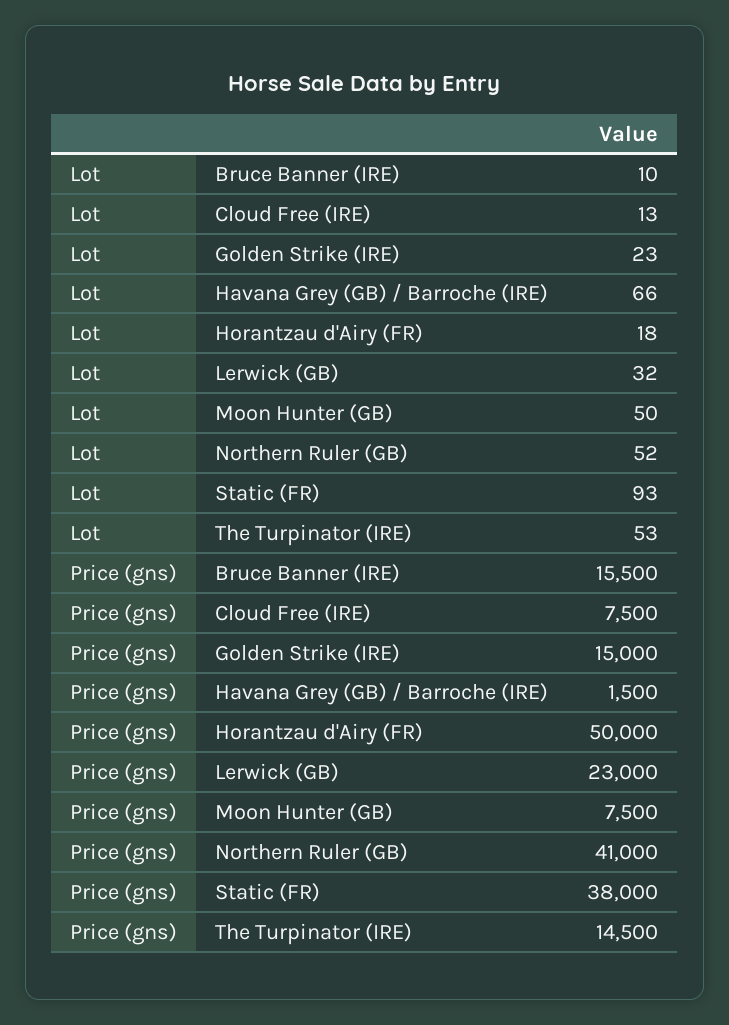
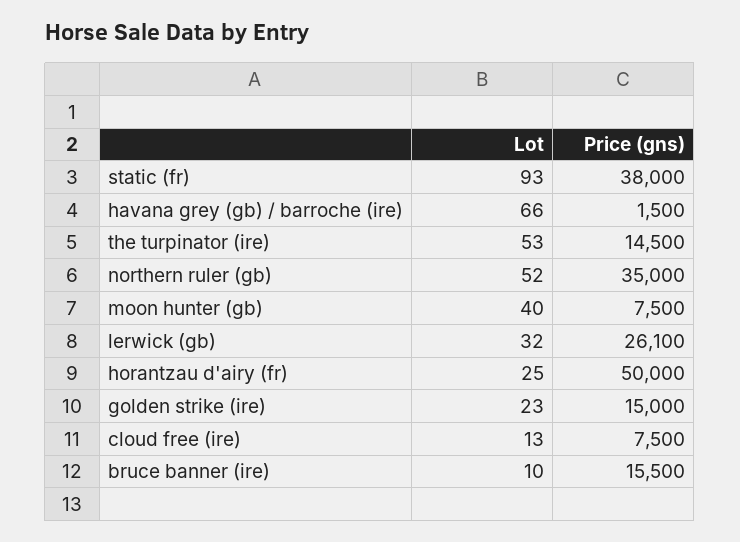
  {
    "Lot": {
      "Bruce Banner (IRE)": 10,
      "Cloud Free (IRE)": 13,
      "Golden Strike (IRE)": 23,
      "Havana Grey (GB) / Barroche (IRE)": 66,
-     "Horantzau d'Airy (FR)": 18,
+     "Horantzau d'Airy (FR)": 25,
      "Lerwick (GB)": 32,
-     "Moon Hunter (GB)": 50,
+     "Moon Hunter (GB)": 40,
      "Northern Ruler (GB)": 52,
      "Static (FR)": 93,
      "The Turpinator (IRE)": 53
    },
    "Price (gns)": {
      "Bruce Banner (IRE)": 15500,
      "Cloud Free (IRE)": 7500,
      "Golden Strike (IRE)": 15000,
      "Havana Grey (GB) / Barroche (IRE)": 1500,
      "Horantzau d'Airy (FR)": 50000,
-     "Lerwick (GB)": 23000,
+     "Lerwick (GB)": 26100,
      "Moon Hunter (GB)": 7500,
-     "Northern Ruler (GB)": 41000,
+     "Northern Ruler (GB)": 35000,
      "Static (FR)": 38000,
      "The Turpinator (IRE)": 14500
    }
  }

